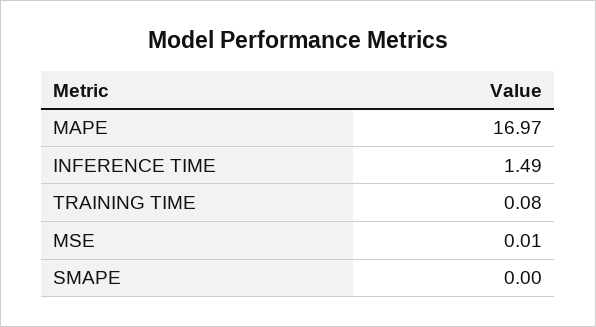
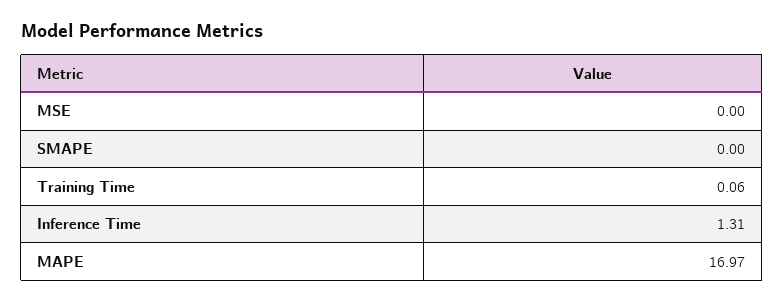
  {
    "MAPE": 16.97,
-   "INFERENCE TIME": 1.49,
+   "INFERENCE TIME": 1.31,
-   "TRAINING TIME": 0.08,
+   "TRAINING TIME": 0.06,
-   "MSE": 0.01,
+   "MSE": 0,
    "SMAPE": 0
  }

